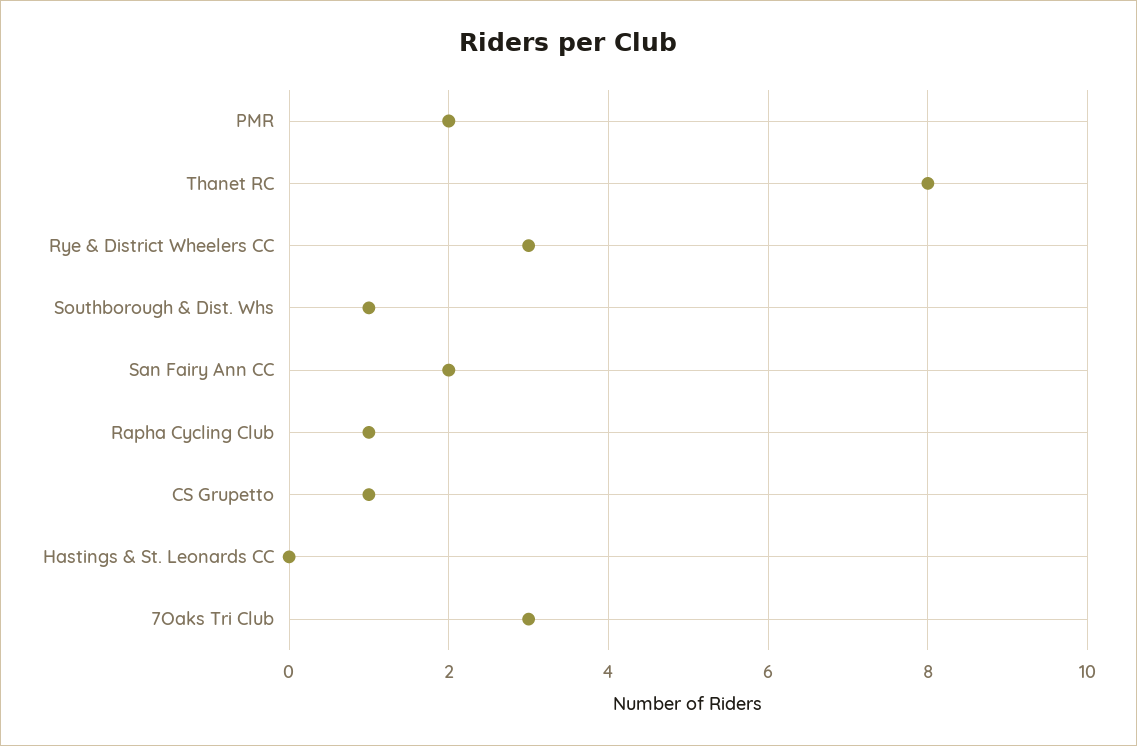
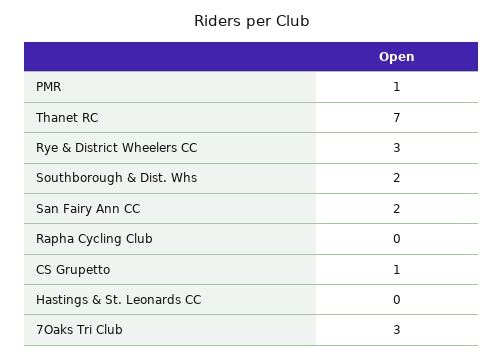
  {
-   "PMR": 2,
+   "PMR": 1,
-   "Thanet RC": 8,
+   "Thanet RC": 7,
    "Rye & District Wheelers CC": 3,
-   "Southborough & Dist. Whs": 1,
+   "Southborough & Dist. Whs": 2,
    "San Fairy Ann CC": 2,
-   "Rapha Cycling Club": 1,
+   "Rapha Cycling Club": 0,
    "CS Grupetto": 1,
    "Hastings & St. Leonards CC": 0,
    "7Oaks Tri Club": 3
  }

